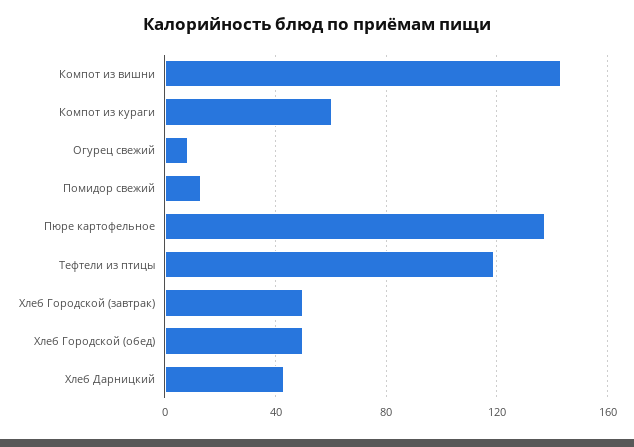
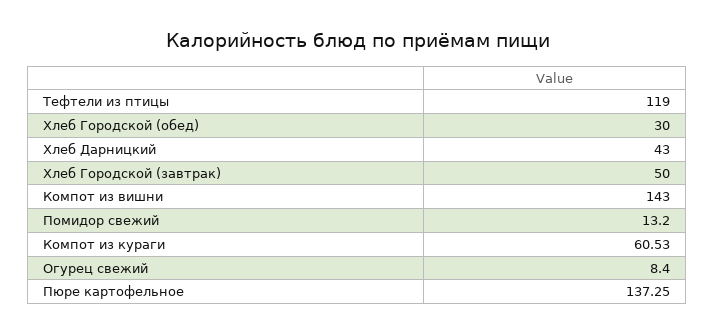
  {
    "Компот из вишни": 143,
    "Компот из кураги": 60.53,
    "Огурец свежий": 8.4,
    "Помидор свежий": 13.2,
    "Пюре картофельное": 137.25,
    "Тефтели из птицы": 119,
    "Хлеб Городской (завтрак)": 50,
-   "Хлеб Городской (обед)": 50,
+   "Хлеб Городской (обед)": 30,
    "Хлеб Дарницкий": 43
  }

